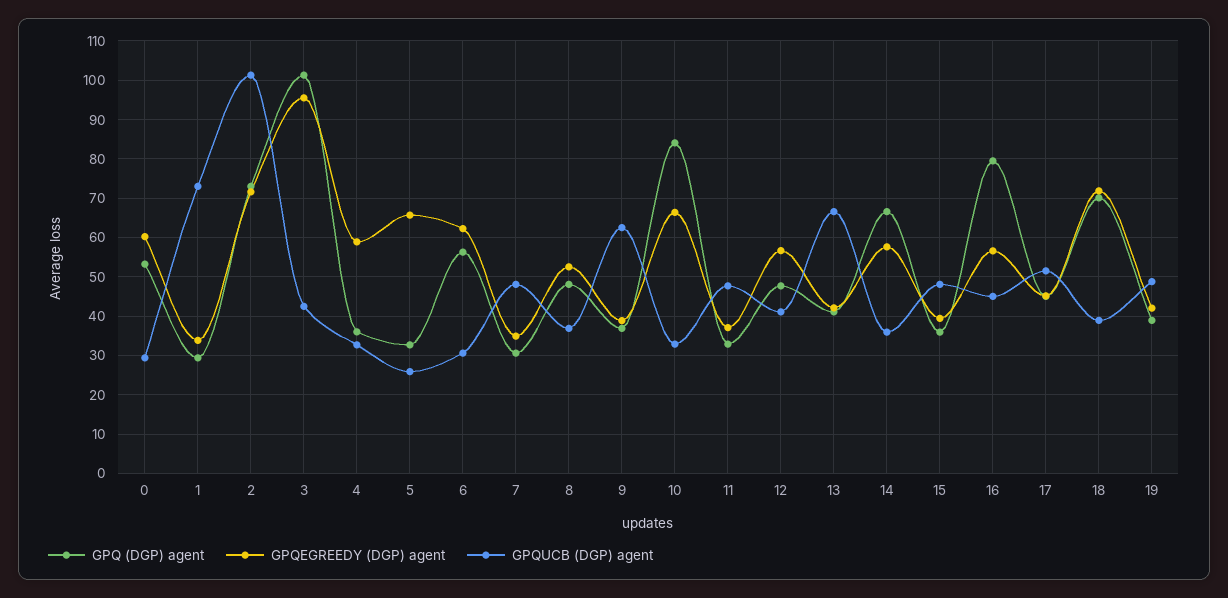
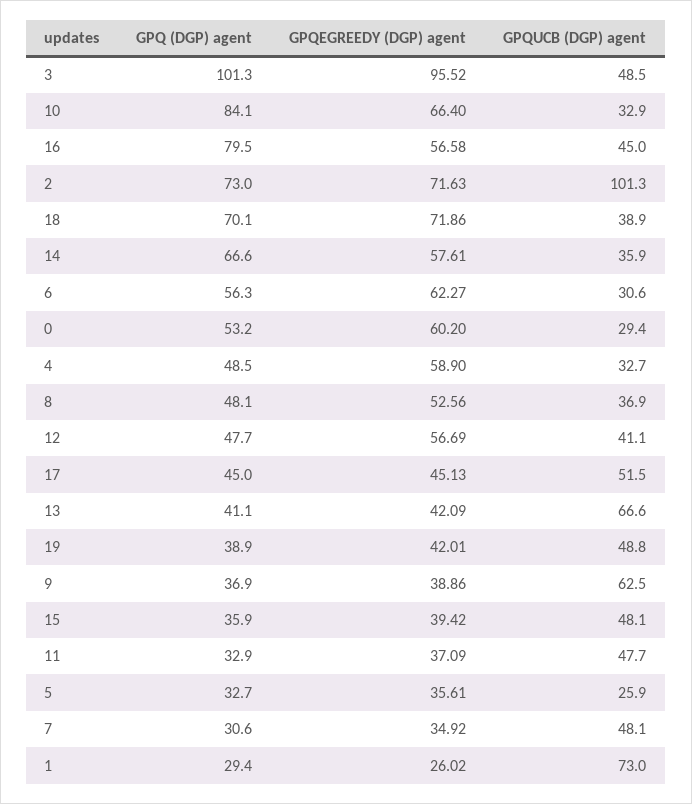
  {
    "GPQ (DGP) agent": {
      "0": 53.2,
      "1": 29.4,
      "2": 73,
      "3": 101.3,
-     "4": 36,
+     "4": 48.5,
      "5": 32.7,
      "6": 56.3,
      "7": 30.6,
      "8": 48.1,
      "9": 36.9,
      "10": 84.1,
      "11": 32.9,
      "12": 47.7,
      "13": 41.1,
      "14": 66.6,
      "15": 35.9,
      "16": 79.5,
      "17": 45,
      "18": 70.1,
      "19": 38.9
    },
    "GPQEGREEDY (DGP) agent": {
      "0": 60.2,
-     "1": 34,
+     "1": 26.02,
      "2": 71.63,
      "3": 95.52,
      "4": 58.9,
-     "5": 66,
+     "5": 35.61,
      "6": 62.27,
      "7": 34.92,
      "8": 52.56,
      "9": 38.86,
      "10": 66.4,
      "11": 37.09,
      "12": 56.69,
      "13": 42.09,
      "14": 57.61,
      "15": 39.42,
      "16": 56.58,
      "17": 45.13,
      "18": 71.86,
      "19": 42.01
    },
    "GPQUCB (DGP) agent": {
      "0": 29.4,
      "1": 73,
      "2": 101.3,
-     "3": 42,
+     "3": 48.5,
      "4": 32.7,
      "5": 25.9,
      "6": 30.6,
      "7": 48.1,
      "8": 36.9,
      "9": 62.5,
      "10": 32.9,
      "11": 47.7,
      "12": 41.1,
      "13": 66.6,
      "14": 35.9,
      "15": 48.1,
      "16": 45,
      "17": 51.5,
      "18": 38.9,
      "19": 48.8
    }
  }

